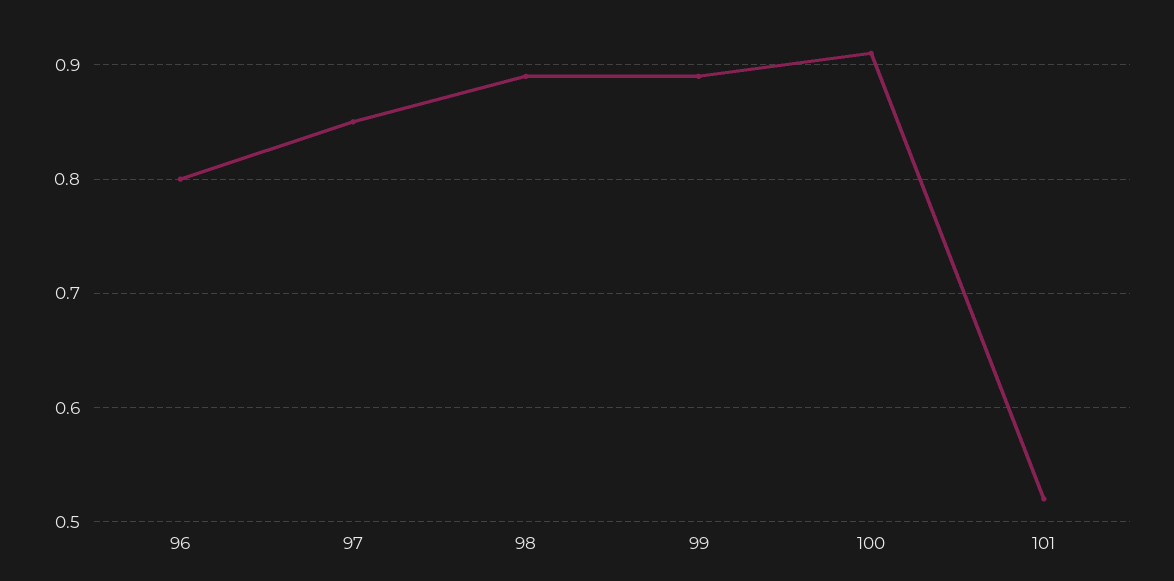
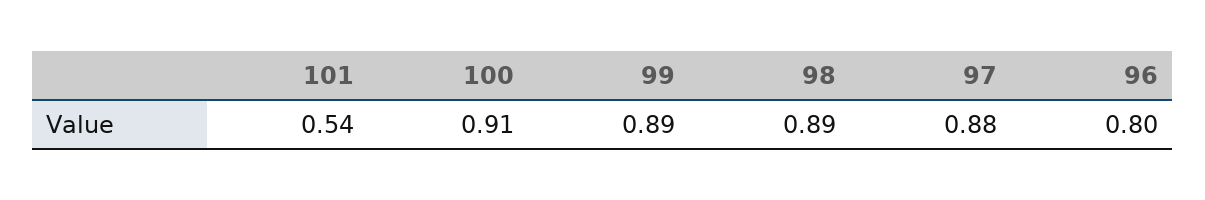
  {
    "96": 0.8,
-   "97": 0.85,
+   "97": 0.88,
    "98": 0.89,
    "99": 0.89,
    "100": 0.91,
-   "101": 0.52
+   "101": 0.54
  }

